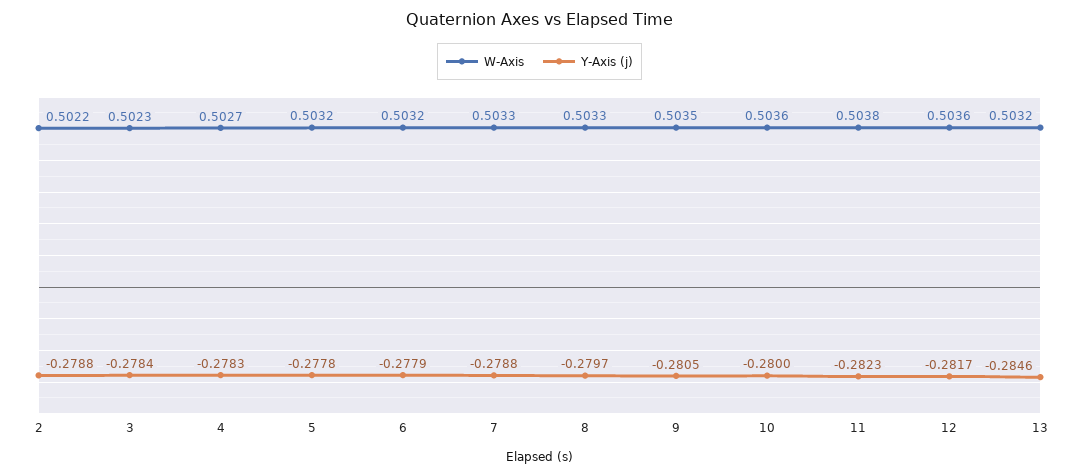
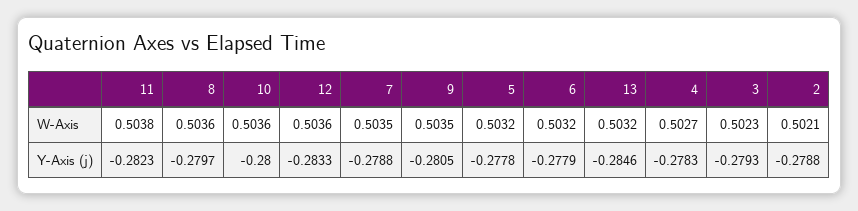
  {
    "W-Axis": {
-     "2": 0.5022,
+     "2": 0.5021,
      "3": 0.5023,
      "4": 0.5027,
      "5": 0.5032,
      "6": 0.5032,
-     "7": 0.5033,
+     "7": 0.5035,
-     "8": 0.5033,
+     "8": 0.5036,
      "9": 0.5035,
      "10": 0.5036,
      "11": 0.5038,
      "12": 0.5036,
      "13": 0.5032
    },
    "Y-Axis (j)": {
      "2": -0.2788,
-     "3": -0.2784,
+     "3": -0.2793,
      "4": -0.2783,
      "5": -0.2778,
      "6": -0.2779,
      "7": -0.2788,
      "8": -0.2797,
      "9": -0.2805,
      "10": -0.28,
      "11": -0.2823,
-     "12": -0.2817,
+     "12": -0.2833,
      "13": -0.2846
    }
  }

